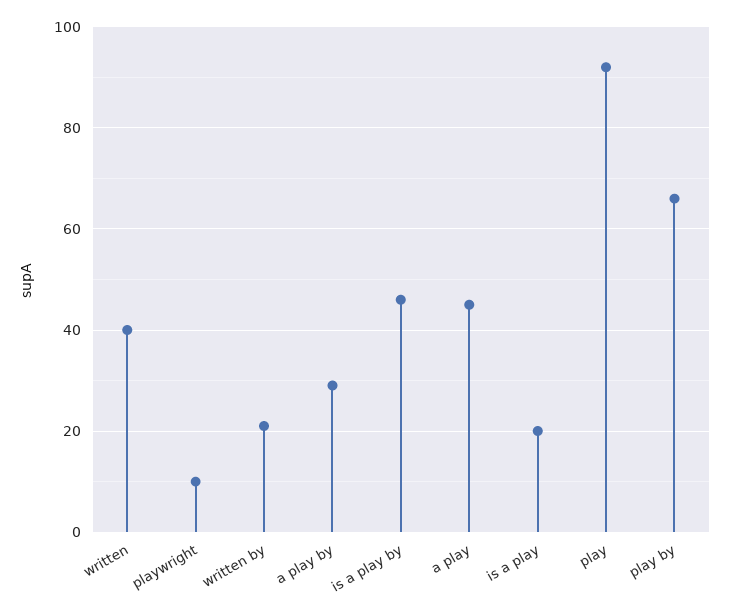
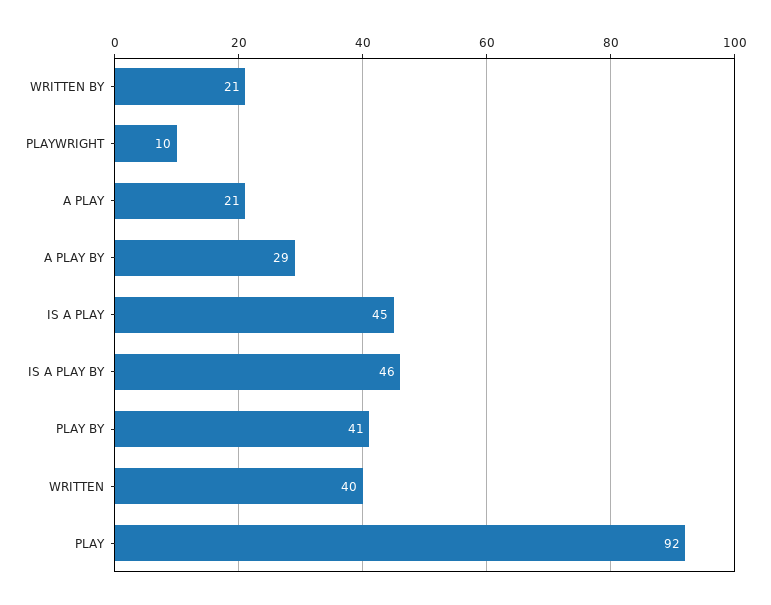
  {
    "written": 40,
    "playwright": 10,
    "written by": 21,
    "a play by": 29,
    "is a play by": 46,
-   "a play": 45,
+   "a play": 21,
-   "is a play": 20,
+   "is a play": 45,
    "play": 92,
-   "play by": 65
+   "play by": 41
  }

